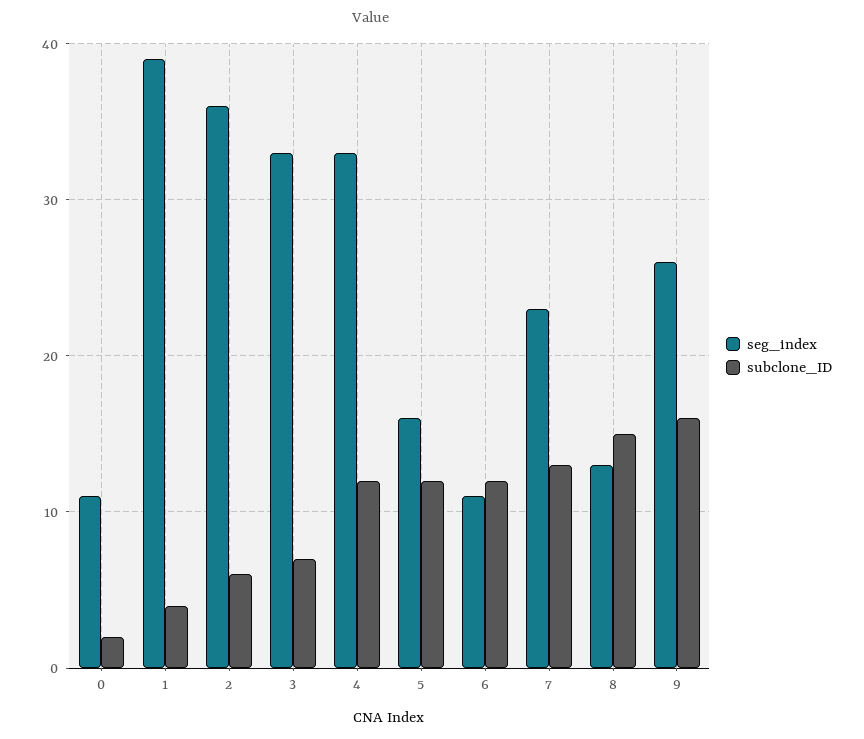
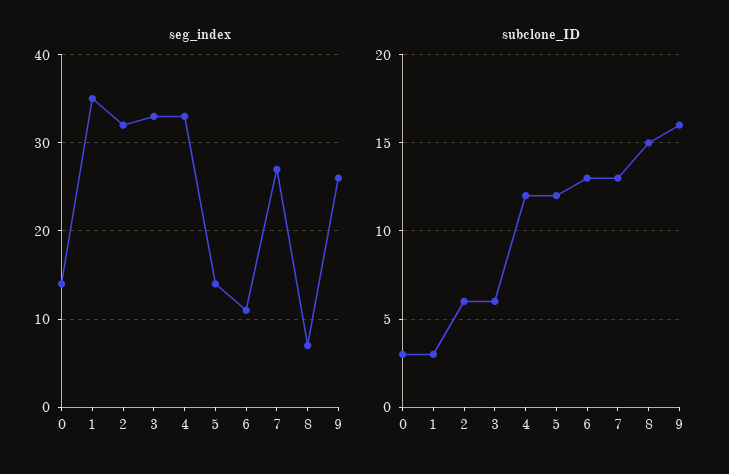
  {
    "seg_index": {
-     "0": 11,
+     "0": 14,
-     "1": 39,
+     "1": 35,
-     "2": 36,
+     "2": 32,
      "3": 33,
      "4": 33,
-     "5": 16,
+     "5": 14,
      "6": 11,
-     "7": 23,
+     "7": 27,
-     "8": 13,
+     "8": 7,
      "9": 26
    },
    "subclone_ID": {
-     "0": 2,
+     "0": 3,
-     "1": 4,
+     "1": 3,
      "2": 6,
-     "3": 7,
+     "3": 6,
      "4": 12,
      "5": 12,
-     "6": 12,
+     "6": 13,
      "7": 13,
      "8": 15,
      "9": 16
    }
  }

